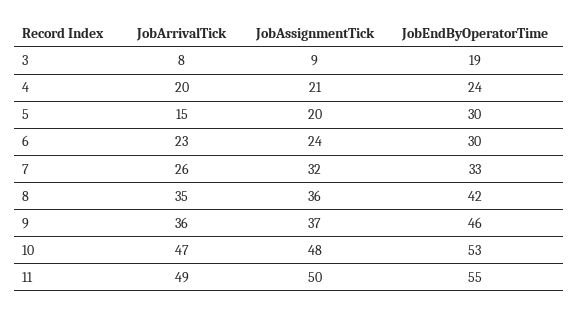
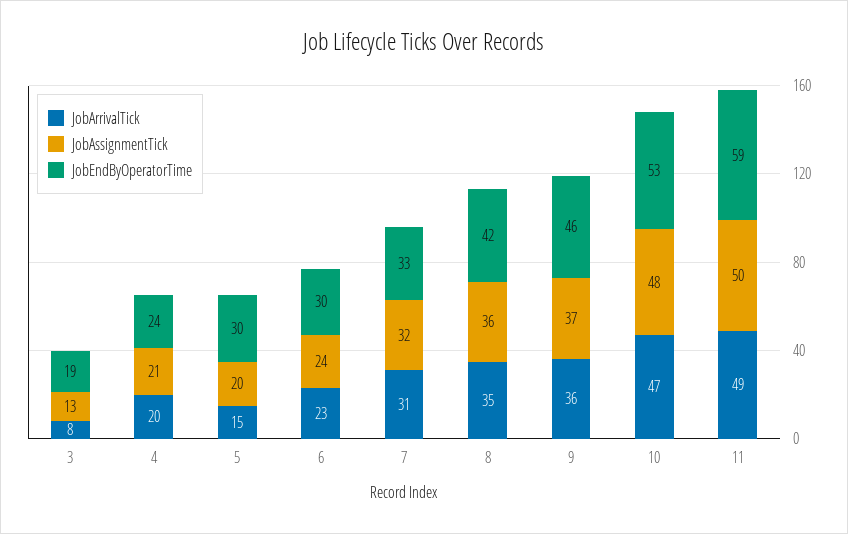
  {
    "JobArrivalTick": {
      "3": 8,
      "4": 20,
      "5": 15,
      "6": 23,
-     "7": 26,
+     "7": 31,
      "8": 35,
      "9": 36,
      "10": 47,
      "11": 49
    },
    "JobAssignmentTick": {
-     "3": 9,
+     "3": 13,
      "4": 21,
      "5": 20,
      "6": 24,
      "7": 32,
      "8": 36,
      "9": 37,
      "10": 48,
      "11": 50
    },
    "JobEndByOperatorTime": {
      "3": 19,
      "4": 24,
      "5": 30,
      "6": 30,
      "7": 33,
      "8": 42,
      "9": 46,
      "10": 53,
-     "11": 55
+     "11": 59
    }
  }

